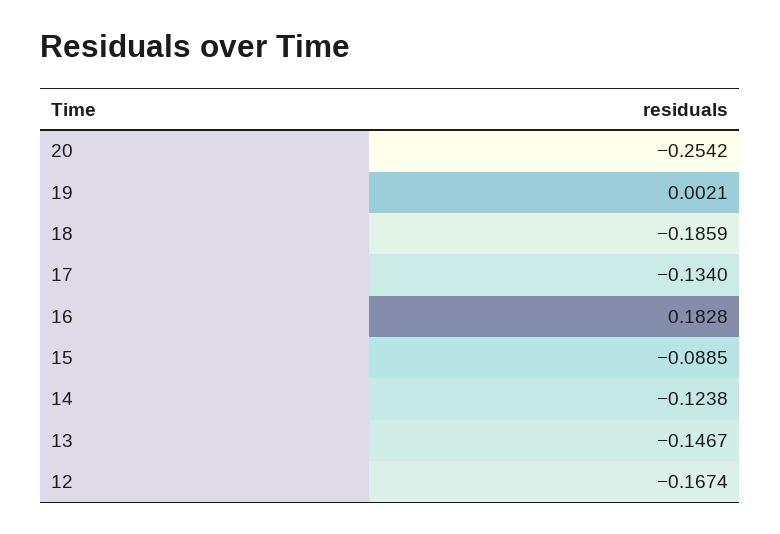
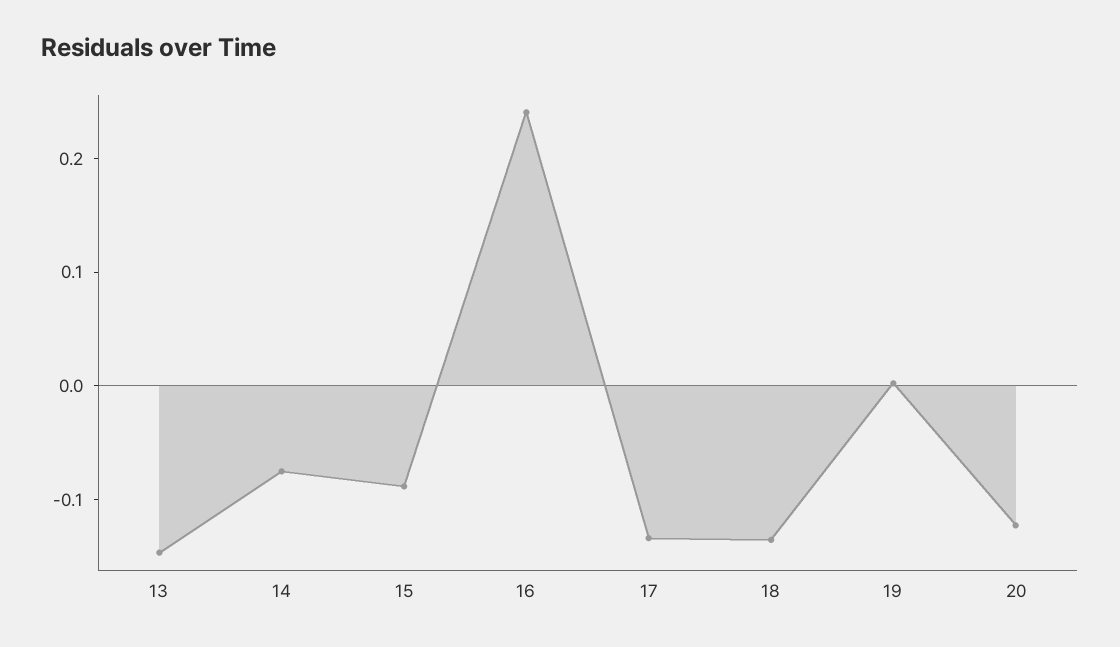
  {
-   "20": -0.2542,
+   "20": -0.12,
    "19": 0.0021,
-   "18": -0.1859,
+   "18": -0.14,
    "17": -0.134,
-   "16": 0.1828,
+   "16": 0.24,
    "15": -0.0885,
-   "14": -0.1238,
+   "14": -0.08,
-   "13": -0.1467,
+   "13": -0.1467
-   "12": -0.1674
  }

